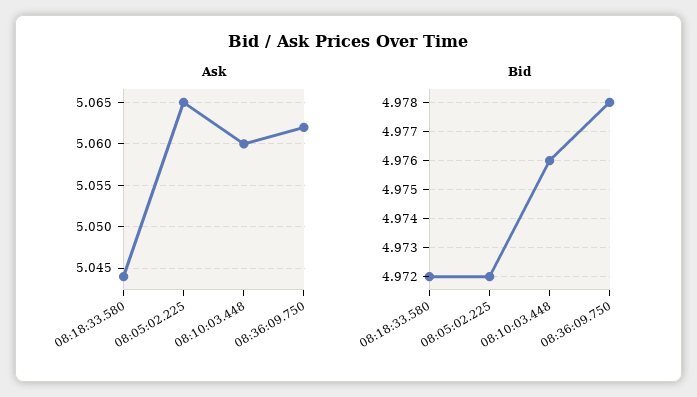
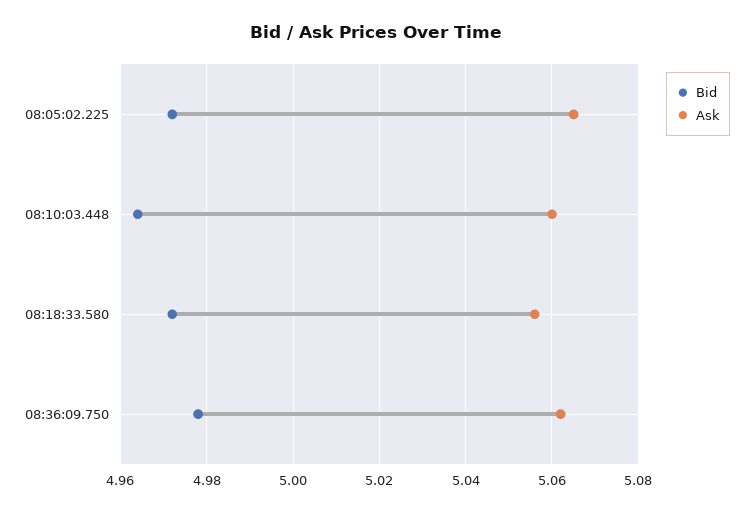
  {
    "Ask": {
-     "08:18:33.580": 5.044,
+     "08:18:33.580": 5.055,
      "08:05:02.225": 5.065,
      "08:10:03.448": 5.06,
      "08:36:09.750": 5.062
    },
    "Bid": {
      "08:18:33.580": 4.972,
      "08:05:02.225": 4.972,
-     "08:10:03.448": 4.976,
+     "08:10:03.448": 4.965,
      "08:36:09.750": 4.978
    }
  }

